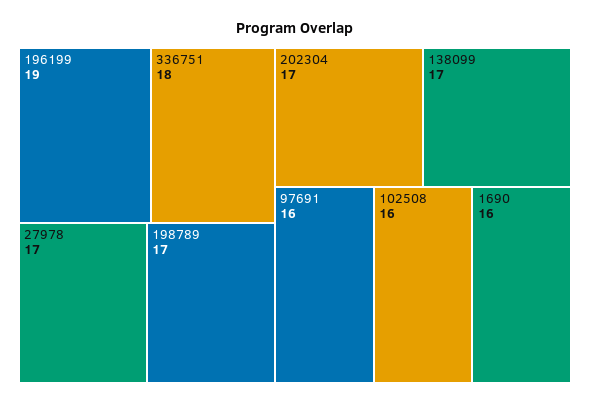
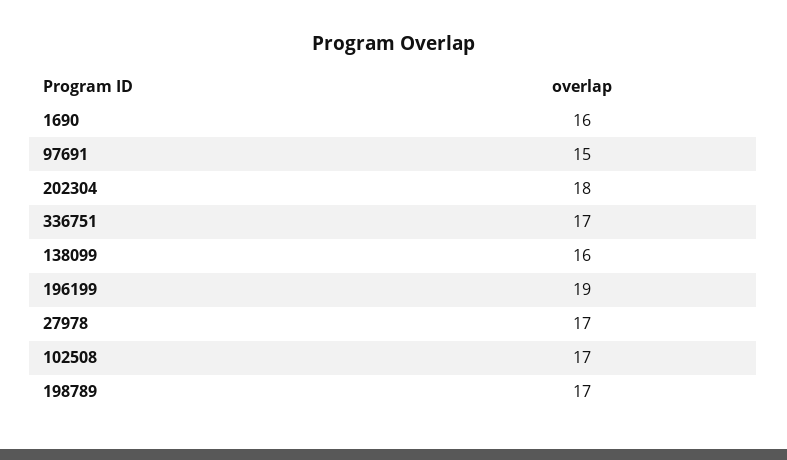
  {
    "196199": 19,
-   "336751": 18,
+   "336751": 17,
    "27978": 17,
    "198789": 17,
-   "202304": 17,
+   "202304": 18,
-   "138099": 17,
+   "138099": 16,
-   "97691": 16,
+   "97691": 15,
-   "102508": 16,
+   "102508": 17,
    "1690": 16
  }

